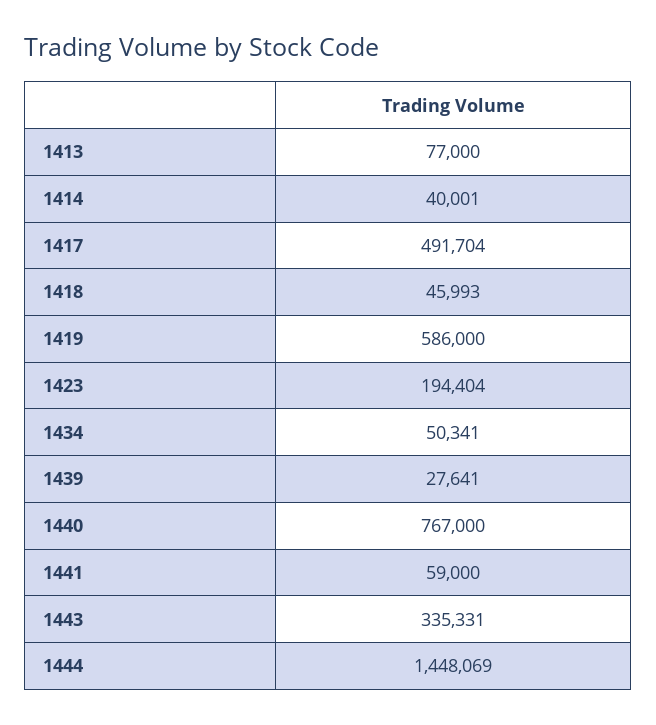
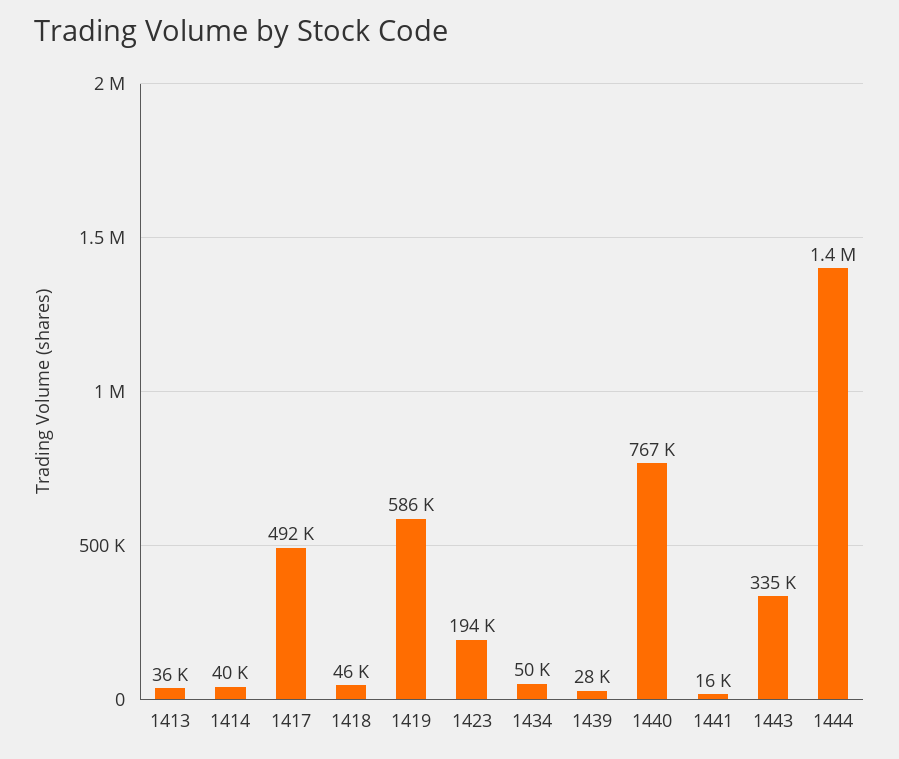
  {
-   "1413": 77000,
+   "1413": 36000,
    "1414": 40001,
    "1417": 491704,
    "1418": 45993,
    "1419": 586000,
    "1423": 194404,
    "1434": 50341,
    "1439": 27641,
    "1440": 767000,
-   "1441": 59000,
+   "1441": 16000,
    "1443": 335331,
    "1444": 1448069
  }

